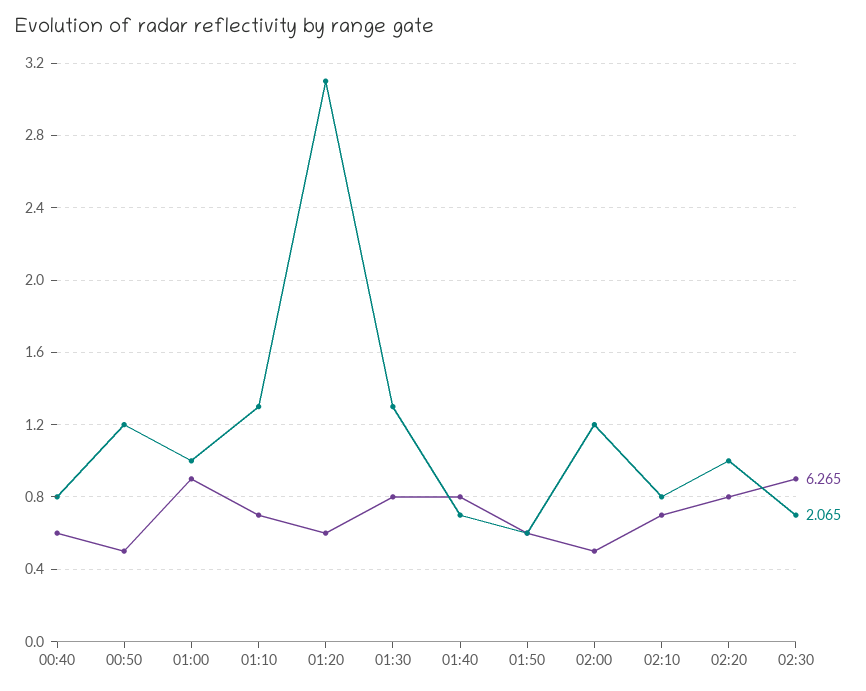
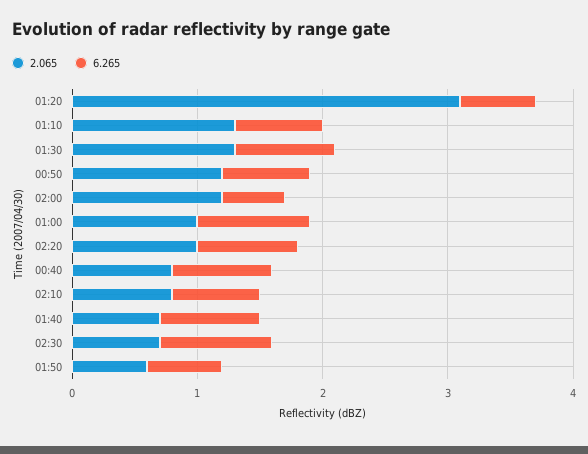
  {
    "6.265": {
-     "00:40": 0.6,
+     "00:40": 0.8,
-     "00:50": 0.5,
+     "00:50": 0.7,
      "01:00": 0.9,
      "01:10": 0.7,
      "01:20": 0.6,
      "01:30": 0.8,
      "01:40": 0.8,
      "01:50": 0.6,
      "02:00": 0.5,
      "02:10": 0.7,
      "02:20": 0.8,
      "02:30": 0.9
    },
    "2.065": {
      "00:40": 0.8,
      "00:50": 1.2,
      "01:00": 1,
      "01:10": 1.3,
      "01:20": 3.1,
      "01:30": 1.3,
      "01:40": 0.7,
      "01:50": 0.6,
      "02:00": 1.2,
      "02:10": 0.8,
      "02:20": 1,
      "02:30": 0.7
    }
  }

